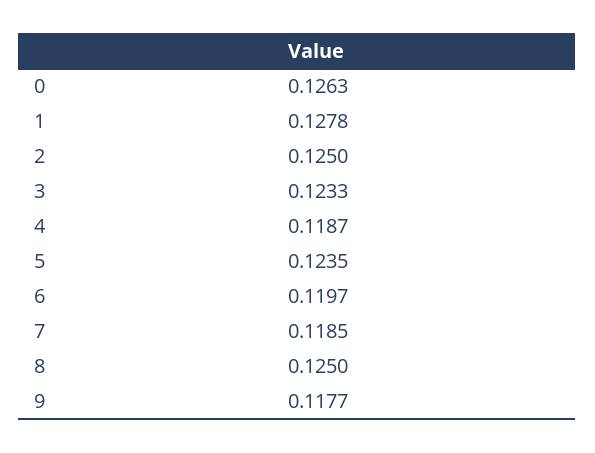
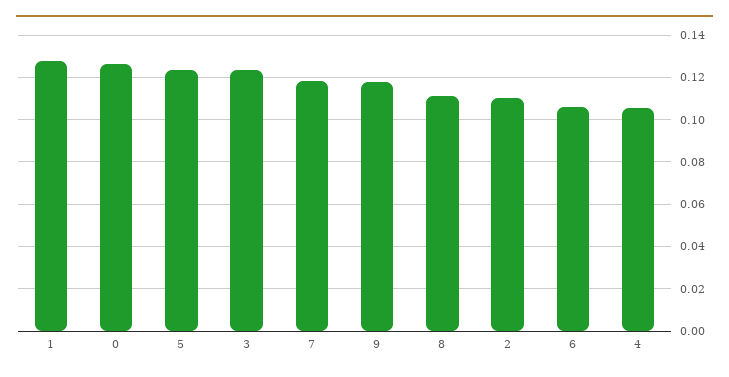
  {
    "0": 0.1263,
    "1": 0.1278,
-   "2": 0.125,
+   "2": 0.11,
    "3": 0.1233,
-   "4": 0.1187,
+   "4": 0.105,
    "5": 0.1235,
-   "6": 0.1197,
+   "6": 0.105,
    "7": 0.1185,
-   "8": 0.125,
+   "8": 0.11,
    "9": 0.1177
  }

